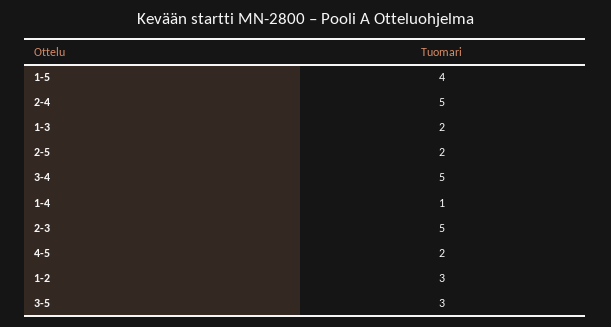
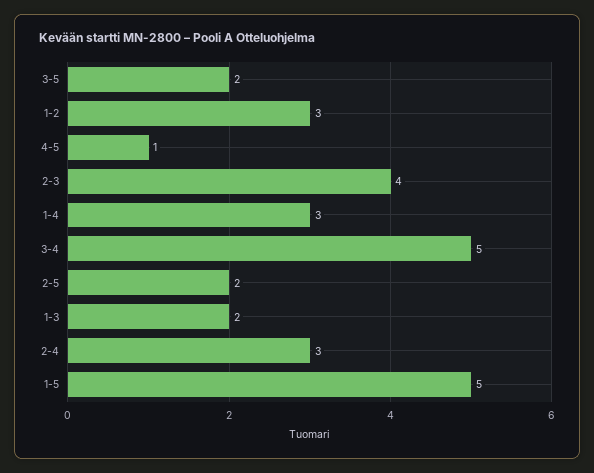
  {
-   "1-5": 4,
+   "1-5": 5,
-   "2-4": 5,
+   "2-4": 3,
    "1-3": 2,
    "2-5": 2,
    "3-4": 5,
-   "1-4": 1,
+   "1-4": 3,
-   "2-3": 5,
+   "2-3": 4,
-   "4-5": 2,
+   "4-5": 1,
    "1-2": 3,
-   "3-5": 3
+   "3-5": 2
  }

